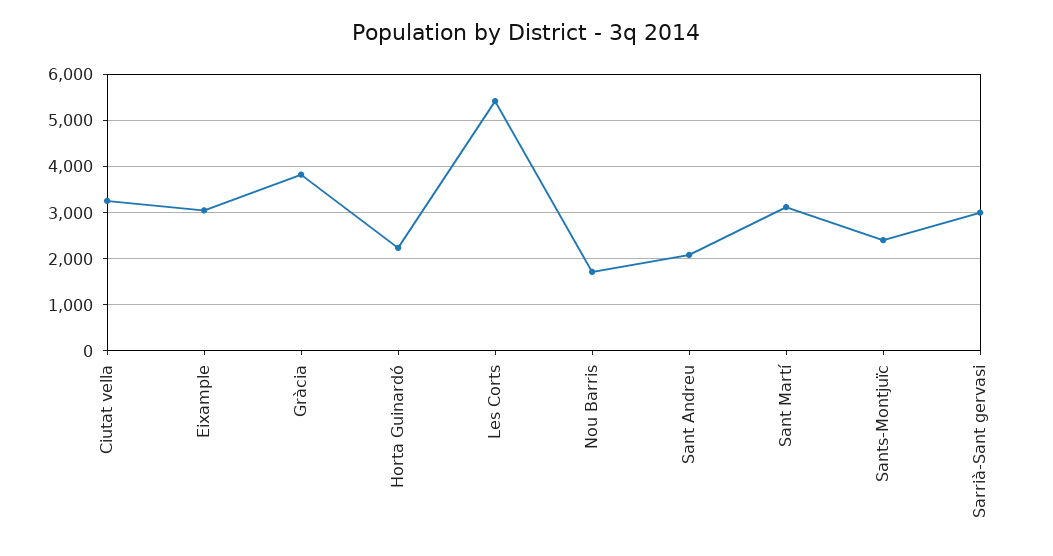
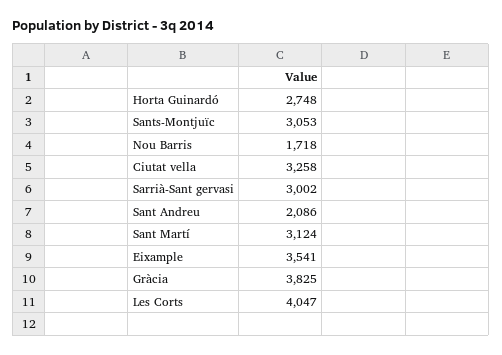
  {
    "Ciutat vella": 3258,
-   "Eixample": 3000,
+   "Eixample": 3541,
    "Gràcia": 3825,
-   "Horta Guinardó": 2200,
+   "Horta Guinardó": 2748,
-   "Les Corts": 5400,
+   "Les Corts": 4047,
    "Nou Barris": 1718,
    "Sant Andreu": 2086,
    "Sant Martí": 3124,
-   "Sants-Montjuïc": 2400,
+   "Sants-Montjuïc": 3053,
    "Sarrià-Sant gervasi": 3002
  }

